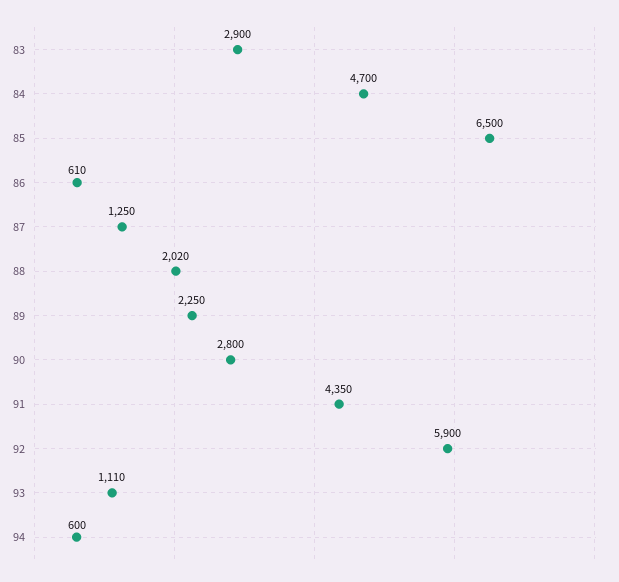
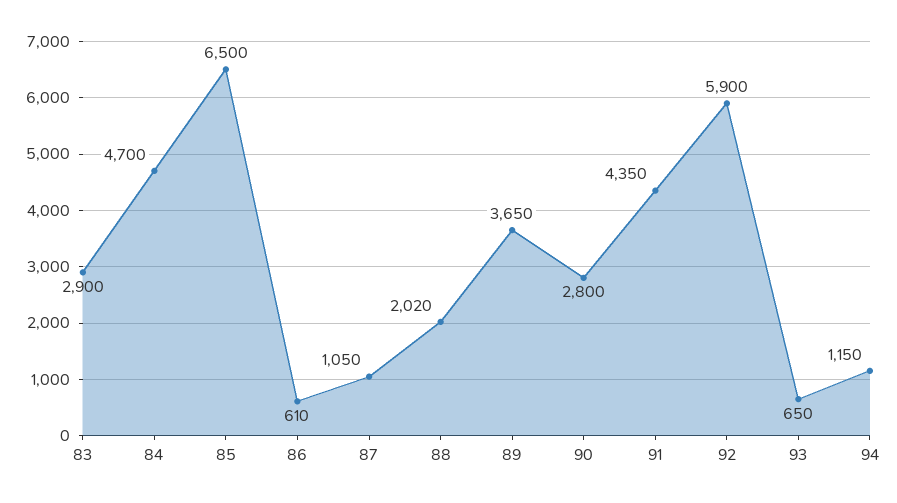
  {
    "83": 2900,
    "84": 4700,
    "85": 6500,
    "86": 610,
-   "87": 1250,
+   "87": 1050,
    "88": 2020,
-   "89": 2250,
+   "89": 3650,
    "90": 2800,
    "91": 4350,
    "92": 5900,
-   "93": 1110,
+   "93": 650,
-   "94": 600
+   "94": 1150
  }

